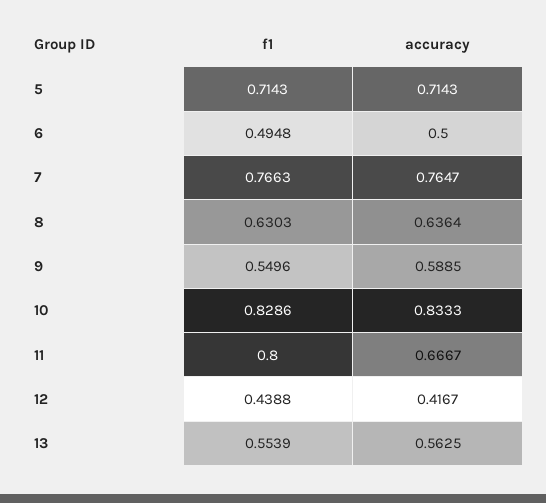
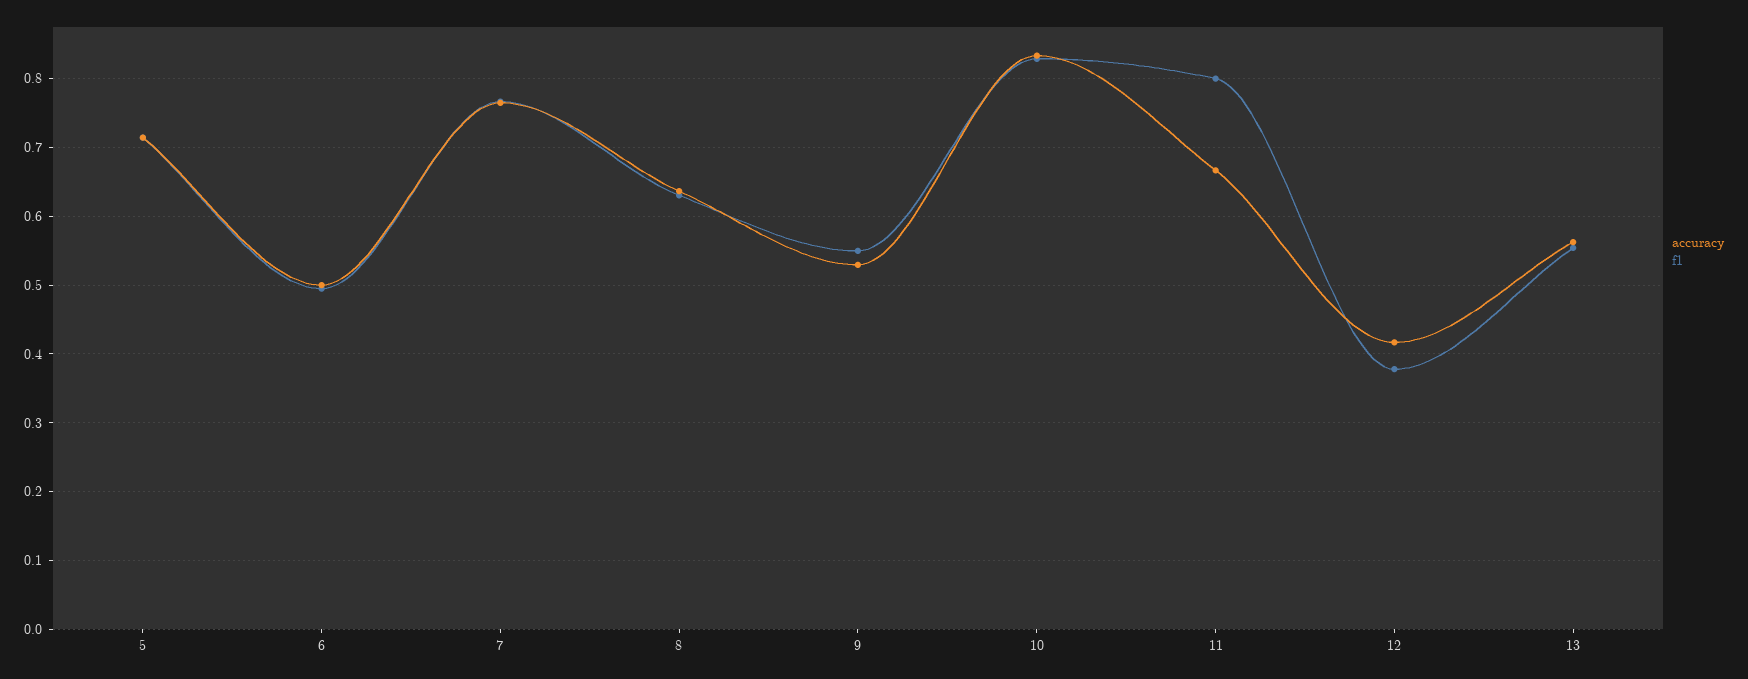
  {
    "f1": {
      "5": 0.7143,
      "6": 0.4948,
      "7": 0.7663,
      "8": 0.6303,
      "9": 0.5496,
      "10": 0.8286,
      "11": 0.8,
-     "12": 0.4388,
+     "12": 0.38,
      "13": 0.5539
    },
    "accuracy": {
      "5": 0.7143,
      "6": 0.5,
      "7": 0.7647,
      "8": 0.6364,
-     "9": 0.5885,
+     "9": 0.53,
      "10": 0.8333,
      "11": 0.6667,
      "12": 0.4167,
      "13": 0.5625
    }
  }

